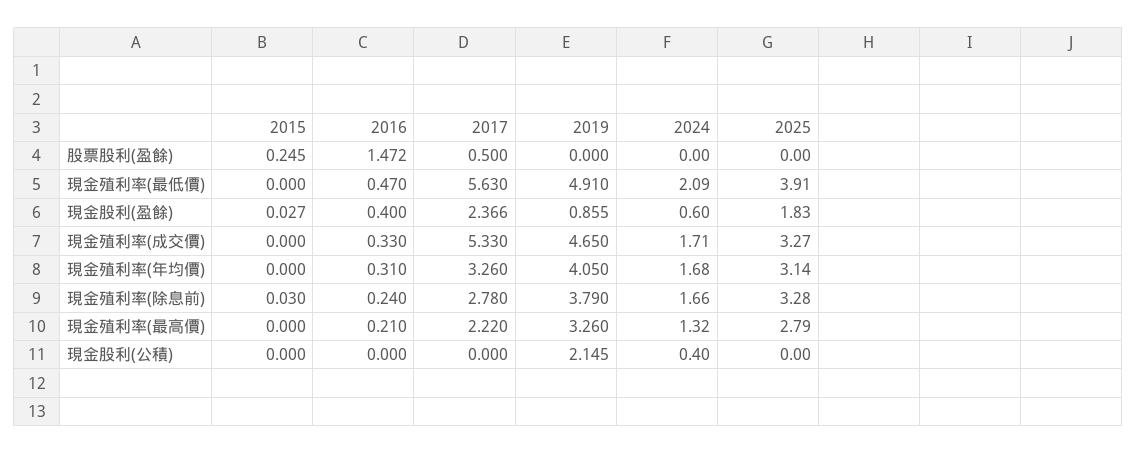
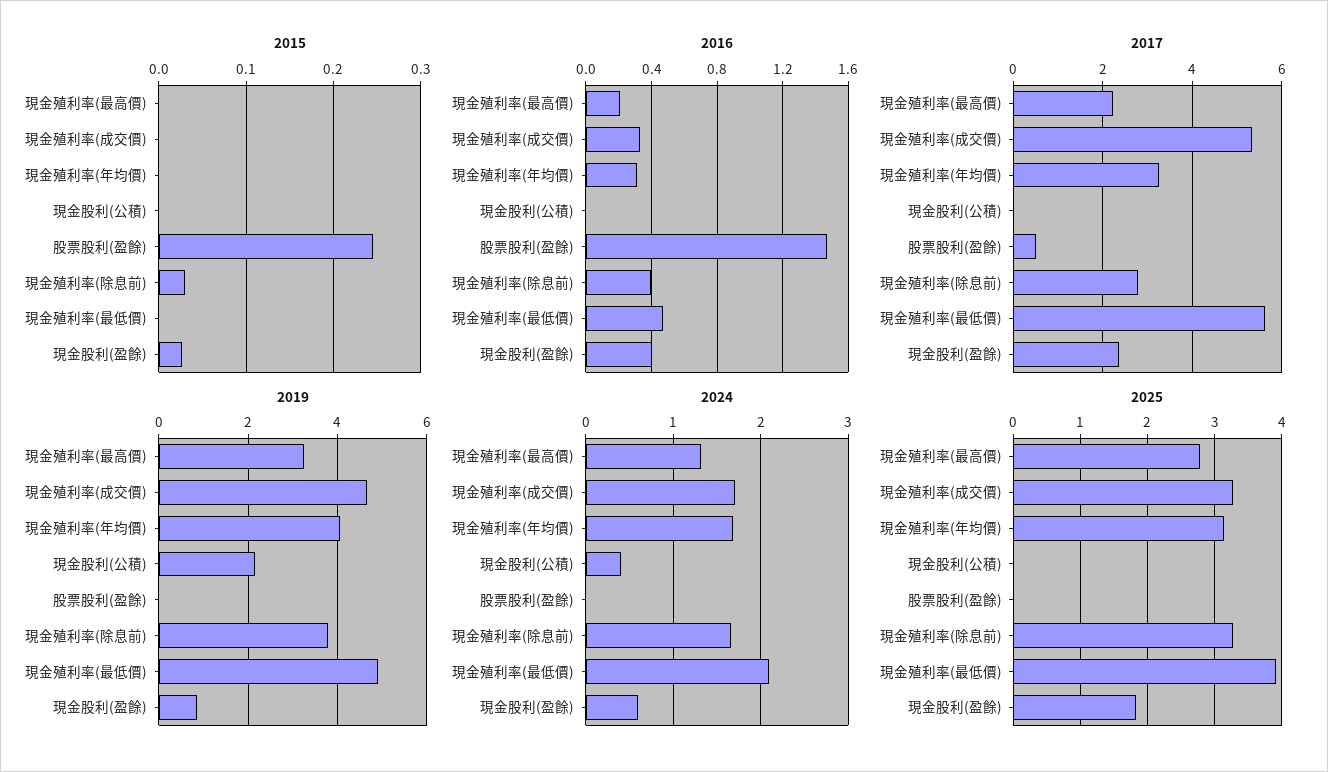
  {
    "2015": {
      "股票股利(盈餘)": 0.245,
      "現金殖利率(最低價)": 0,
      "現金股利(盈餘)": 0.027,
      "現金殖利率(成交價)": 0,
      "現金殖利率(年均價)": 0,
      "現金殖利率(除息前)": 0.03,
      "現金殖利率(最高價)": 0,
      "現金股利(公積)": 0
    },
    "2016": {
      "股票股利(盈餘)": 1.472,
      "現金殖利率(最低價)": 0.47,
      "現金股利(盈餘)": 0.4,
      "現金殖利率(成交價)": 0.33,
      "現金殖利率(年均價)": 0.31,
-     "現金殖利率(除息前)": 0.24,
+     "現金殖利率(除息前)": 0.4,
      "現金殖利率(最高價)": 0.21,
      "現金股利(公積)": 0
    },
    "2017": {
      "股票股利(盈餘)": 0.5,
      "現金殖利率(最低價)": 5.63,
      "現金股利(盈餘)": 2.366,
      "現金殖利率(成交價)": 5.33,
      "現金殖利率(年均價)": 3.26,
      "現金殖利率(除息前)": 2.78,
      "現金殖利率(最高價)": 2.22,
      "現金股利(公積)": 0
    },
    "2019": {
      "股票股利(盈餘)": 0,
      "現金殖利率(最低價)": 4.91,
      "現金股利(盈餘)": 0.855,
      "現金殖利率(成交價)": 4.65,
      "現金殖利率(年均價)": 4.05,
      "現金殖利率(除息前)": 3.79,
      "現金殖利率(最高價)": 3.26,
      "現金股利(公積)": 2.145
    },
    "2024": {
      "股票股利(盈餘)": 0,
      "現金殖利率(最低價)": 2.09,
      "現金股利(盈餘)": 0.6,
      "現金殖利率(成交價)": 1.71,
      "現金殖利率(年均價)": 1.68,
      "現金殖利率(除息前)": 1.66,
      "現金殖利率(最高價)": 1.32,
      "現金股利(公積)": 0.4
    },
    "2025": {
      "股票股利(盈餘)": 0,
      "現金殖利率(最低價)": 3.91,
      "現金股利(盈餘)": 1.83,
      "現金殖利率(成交價)": 3.27,
      "現金殖利率(年均價)": 3.14,
      "現金殖利率(除息前)": 3.28,
      "現金殖利率(最高價)": 2.79,
      "現金股利(公積)": 0
    }
  }

